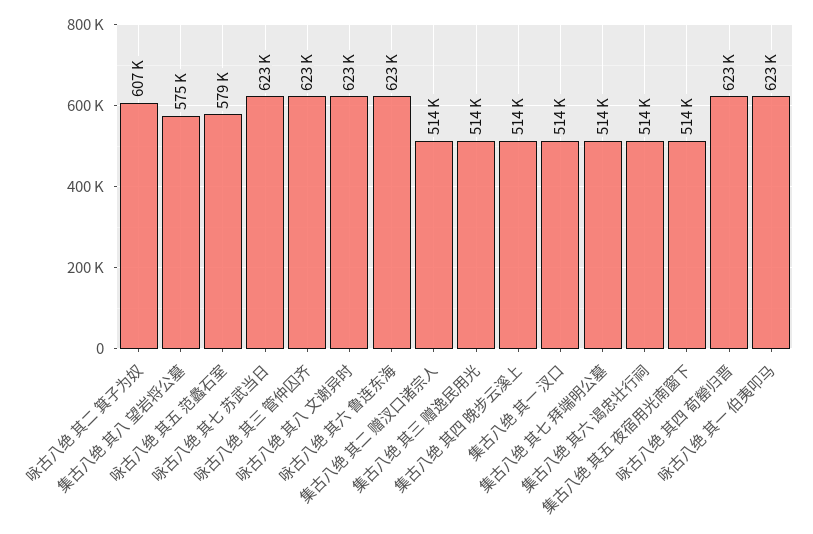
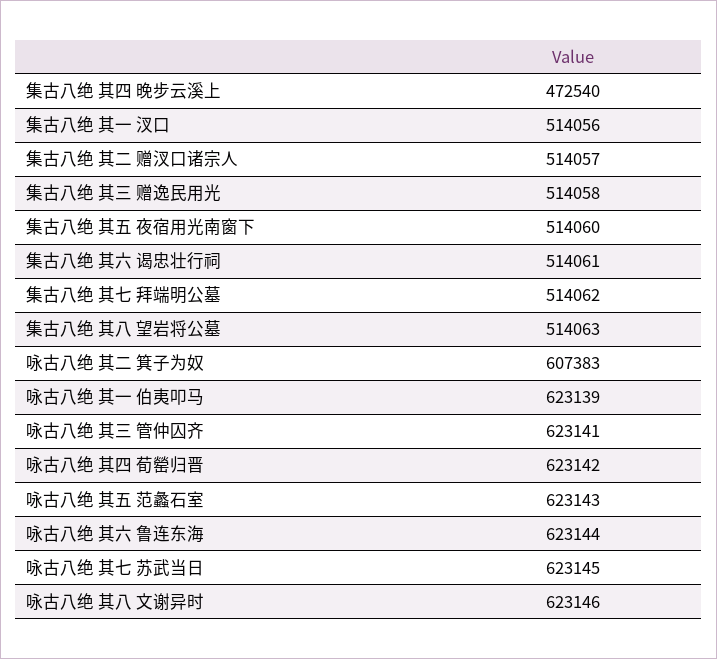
  {
    "咏古八绝 其二 箕子为奴": 607383,
-   "集古八绝 其八 望岩将公墓": 575000,
+   "集古八绝 其八 望岩将公墓": 514063,
-   "咏古八绝 其五 范蠡石室": 579000,
+   "咏古八绝 其五 范蠡石室": 623143,
    "咏古八绝 其七 苏武当日": 623145,
    "咏古八绝 其三 管仲囚齐": 623141,
    "咏古八绝 其八 文谢异时": 623146,
    "咏古八绝 其六 鲁连东海": 623144,
    "集古八绝 其二 赠汊口诸宗人": 514057,
    "集古八绝 其三 赠逸民用光": 514058,
-   "集古八绝 其四 晚步云溪上": 514000,
+   "集古八绝 其四 晚步云溪上": 472540,
    "集古八绝 其一 汊口": 514056,
    "集古八绝 其七 拜端明公墓": 514062,
    "集古八绝 其六 谒忠壮行祠": 514061,
    "集古八绝 其五 夜宿用光南窗下": 514060,
    "咏古八绝 其四 荀罃归晋": 623142,
    "咏古八绝 其一 伯夷叩马": 623139
  }

